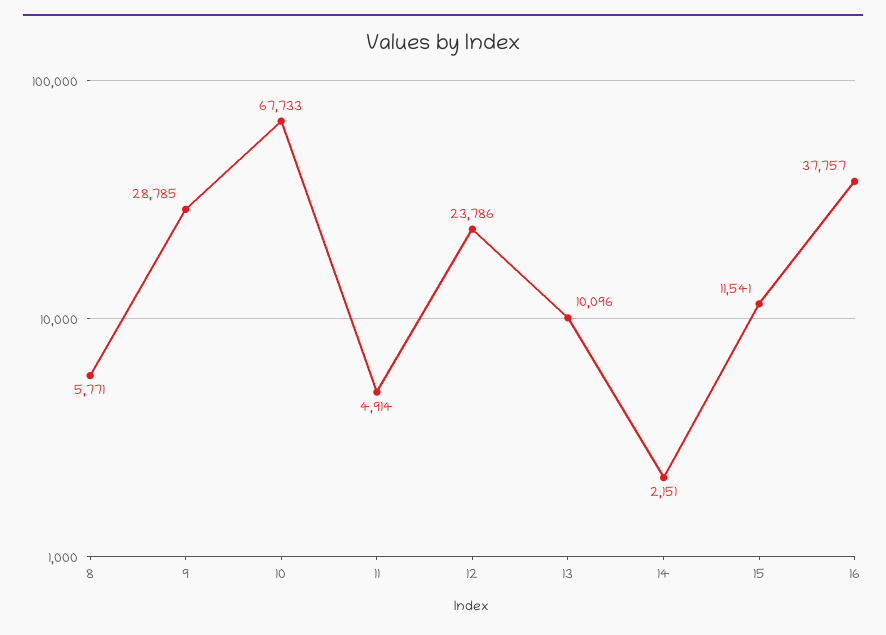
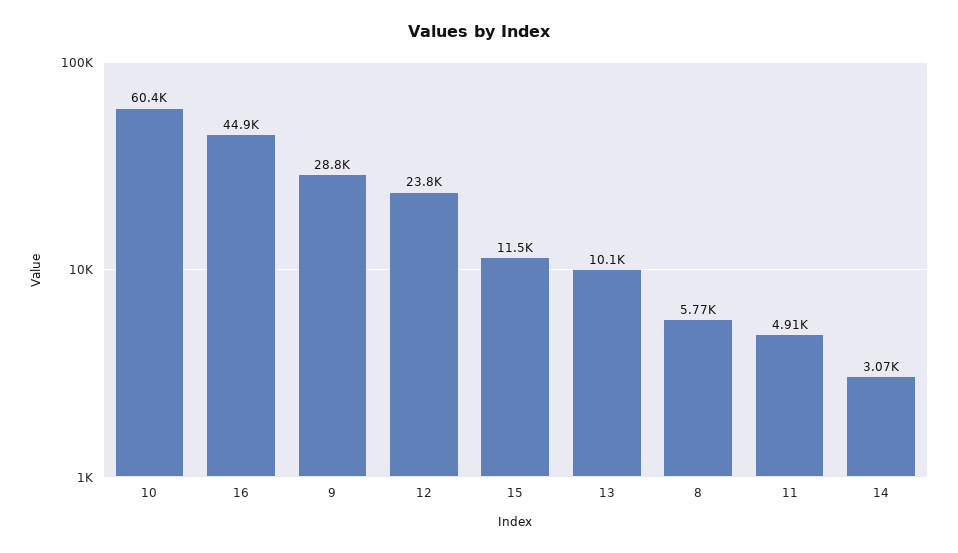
  {
    "8": 5771,
    "9": 28785,
-   "10": 67733,
+   "10": 60400,
    "11": 4914,
    "12": 23786,
    "13": 10096,
-   "14": 2151,
+   "14": 3070,
    "15": 11541,
-   "16": 37757
+   "16": 44900
  }

